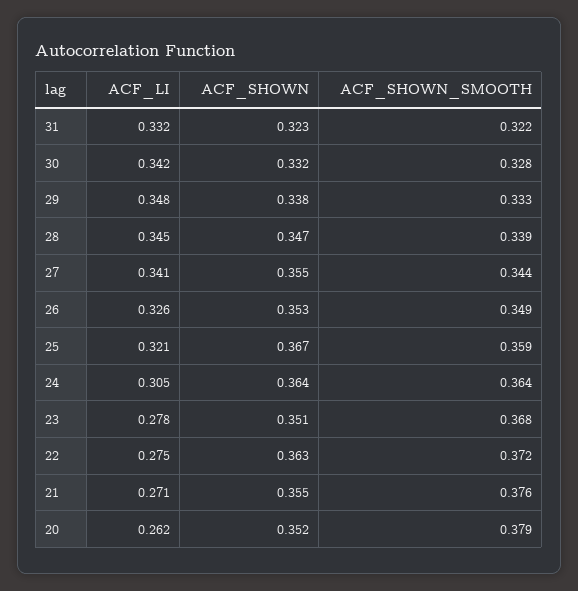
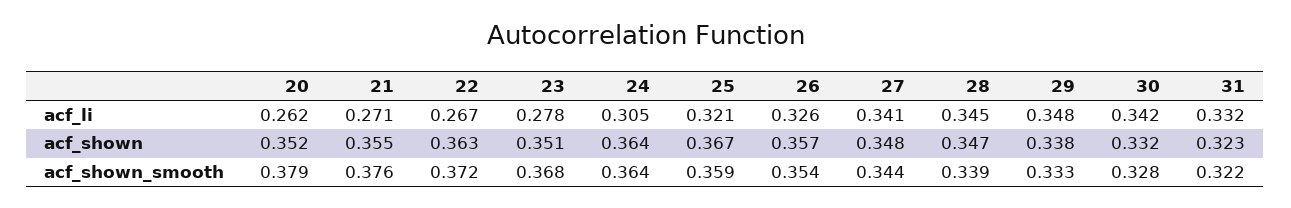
  {
    "ACF_LI": {
      "31": 0.332,
      "30": 0.342,
      "29": 0.348,
      "28": 0.345,
      "27": 0.341,
      "26": 0.326,
      "25": 0.321,
      "24": 0.305,
      "23": 0.278,
-     "22": 0.275,
+     "22": 0.267,
      "21": 0.271,
      "20": 0.262
    },
    "ACF_SHOWN": {
      "31": 0.323,
      "30": 0.332,
      "29": 0.338,
      "28": 0.347,
-     "27": 0.355,
+     "27": 0.348,
-     "26": 0.353,
+     "26": 0.357,
      "25": 0.367,
      "24": 0.364,
      "23": 0.351,
      "22": 0.363,
      "21": 0.355,
      "20": 0.352
    },
    "ACF_SHOWN_SMOOTH": {
      "31": 0.322,
      "30": 0.328,
      "29": 0.333,
      "28": 0.339,
      "27": 0.344,
-     "26": 0.349,
+     "26": 0.354,
      "25": 0.359,
      "24": 0.364,
      "23": 0.368,
      "22": 0.372,
      "21": 0.376,
      "20": 0.379
    }
  }

